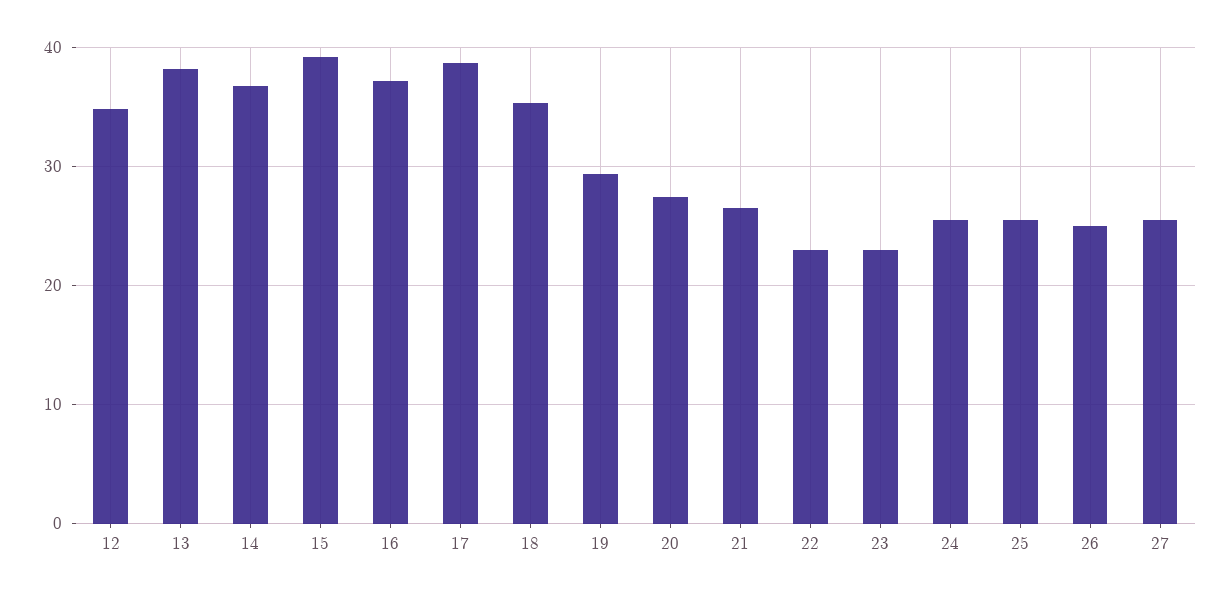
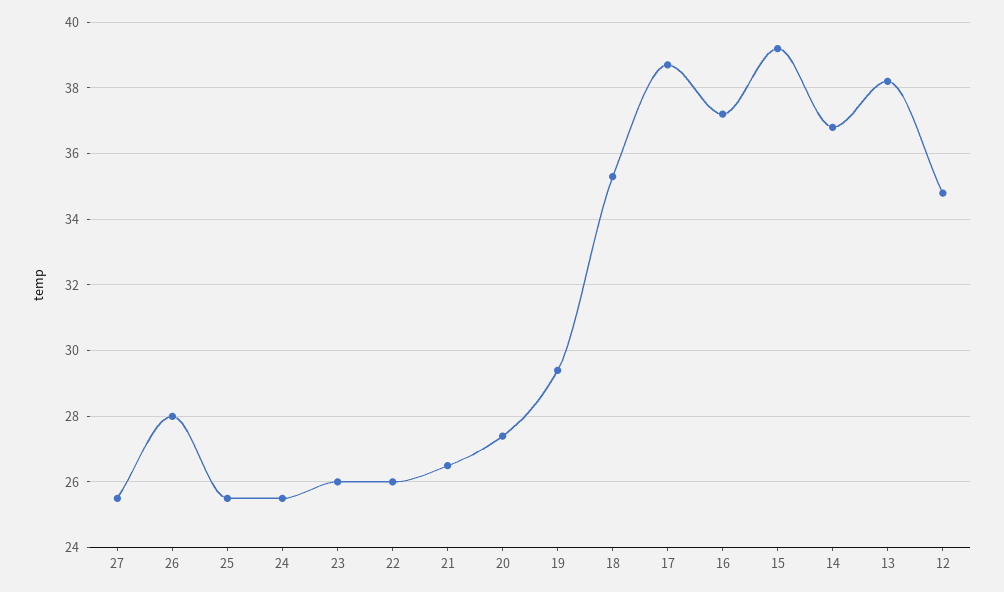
  {
    "12": 35,
    "13": 38,
    "14": 37,
    "15": 39,
    "16": 37,
    "17": 38.5,
    "18": 35.5,
    "19": 29.5,
    "20": 27.5,
    "21": 26.5,
-   "22": 23,
+   "22": 26,
-   "23": 23,
+   "23": 26,
    "24": 25.5,
    "25": 25.5,
-   "26": 25,
+   "26": 28,
    "27": 25.5
  }

